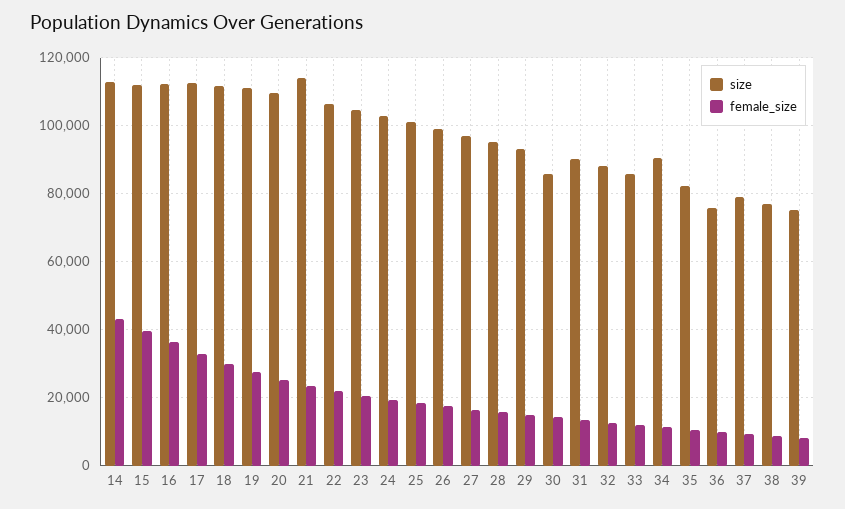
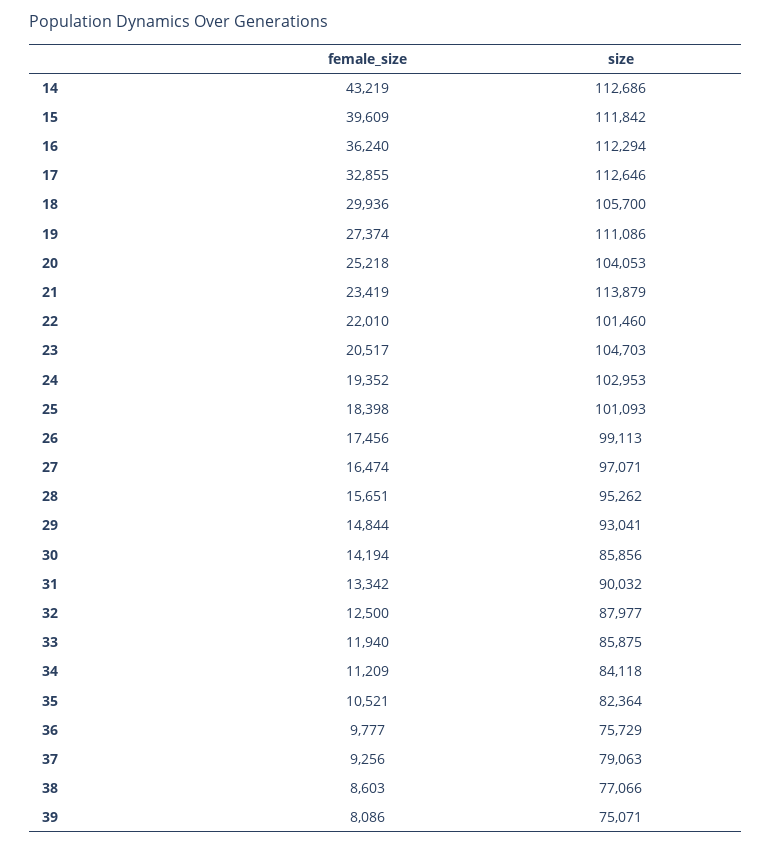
  {
    "size": {
      "14": 112686,
      "15": 111842,
      "16": 112294,
      "17": 112646,
-     "18": 112000,
+     "18": 105700,
      "19": 111086,
-     "20": 110000,
+     "20": 104053,
      "21": 113879,
-     "22": 106000,
+     "22": 101460,
      "23": 104703,
      "24": 102953,
      "25": 101093,
      "26": 99113,
      "27": 97071,
      "28": 95262,
      "29": 93041,
      "30": 85856,
      "31": 90032,
      "32": 87977,
      "33": 85875,
-     "34": 90000,
+     "34": 84118,
      "35": 82364,
      "36": 75729,
      "37": 79063,
      "38": 77066,
      "39": 75071
    },
    "female_size": {
      "14": 43219,
      "15": 39609,
      "16": 36240,
      "17": 32855,
      "18": 29936,
      "19": 27374,
      "20": 25218,
      "21": 23419,
      "22": 22010,
      "23": 20517,
      "24": 19352,
      "25": 18398,
      "26": 17456,
      "27": 16474,
      "28": 15651,
      "29": 14844,
      "30": 14194,
      "31": 13342,
      "32": 12500,
      "33": 11940,
      "34": 11209,
      "35": 10521,
      "36": 9777,
      "37": 9256,
      "38": 8603,
      "39": 8086
    }
  }

